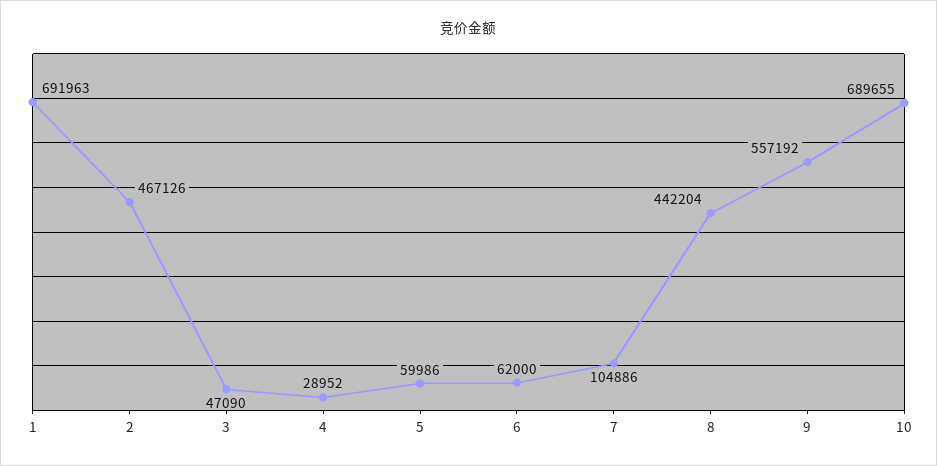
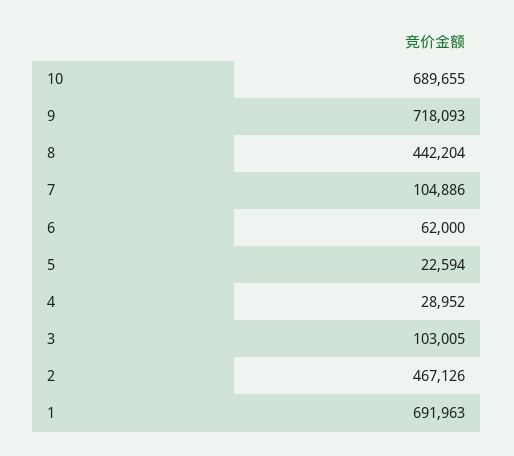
  {
    "1": 691963,
    "2": 467126,
-   "3": 47090,
+   "3": 103005,
    "4": 28952,
-   "5": 59986,
+   "5": 22594,
    "6": 62000,
    "7": 104886,
    "8": 442204,
-   "9": 557192,
+   "9": 718093,
    "10": 689655
  }

